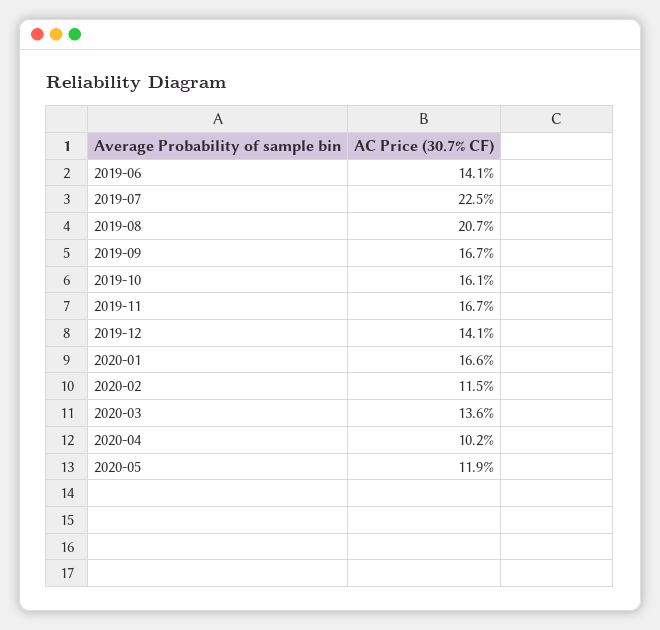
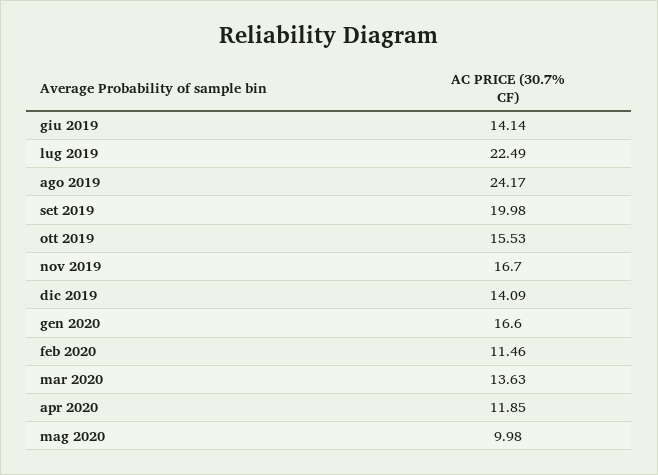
  {
    "2019-06": 14.14,
    "2019-07": 22.49,
-   "2019-08": 20.7,
+   "2019-08": 24.17,
-   "2019-09": 16.7,
+   "2019-09": 19.98,
-   "2019-10": 16.1,
+   "2019-10": 15.53,
    "2019-11": 16.7,
    "2019-12": 14.09,
    "2020-01": 16.6,
    "2020-02": 11.46,
    "2020-03": 13.63,
-   "2020-04": 10.2,
+   "2020-04": 11.85,
-   "2020-05": 11.9
+   "2020-05": 9.98
  }

